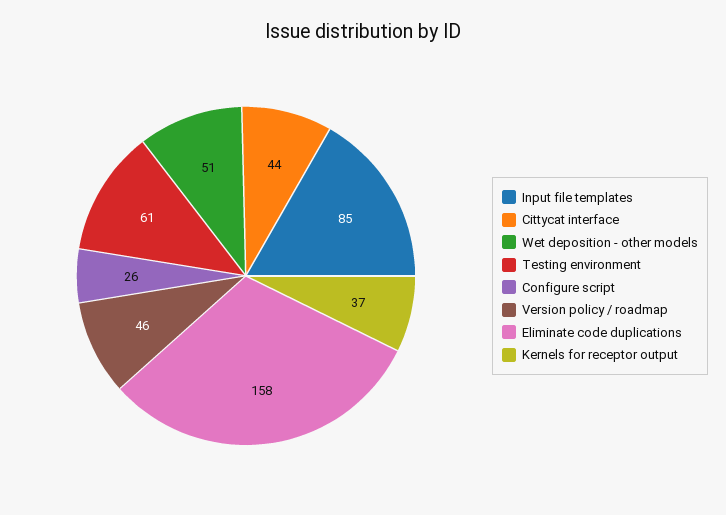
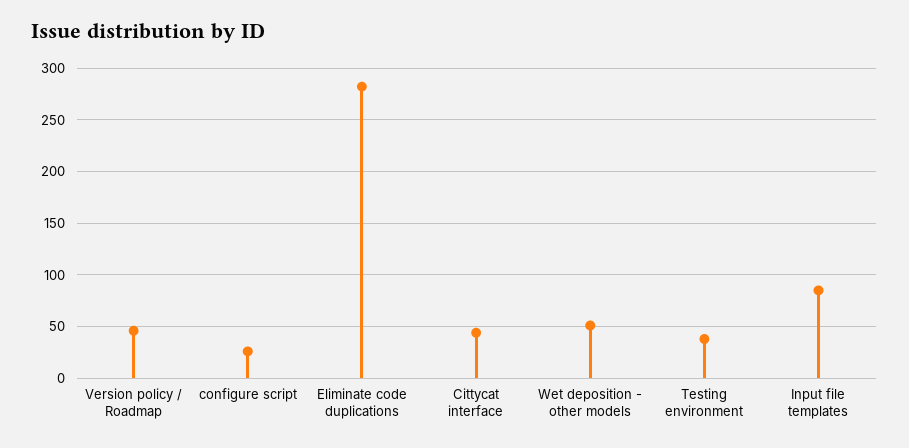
  {
    "Input file templates": 85,
    "Cittycat interface": 44,
    "Wet deposition - other models": 51,
-   "Testing environment": 61,
+   "Testing environment": 40,
    "Configure script": 26,
    "Version policy / roadmap": 46,
-   "Eliminate code duplications": 158,
+   "Eliminate code duplications": 280
-   "Kernels for receptor output": 37
  }

